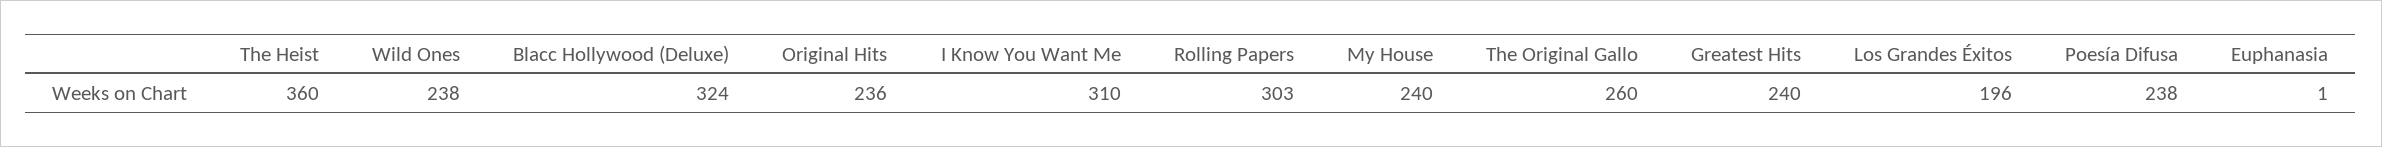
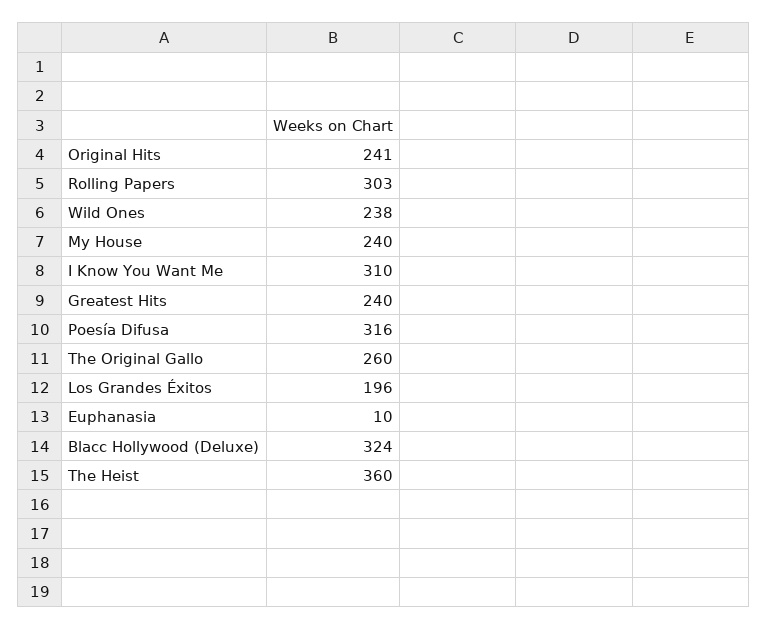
  {
    "The Heist": 360,
    "Wild Ones": 238,
    "Blacc Hollywood (Deluxe)": 324,
-   "Original Hits": 236,
+   "Original Hits": 241,
    "I Know You Want Me": 310,
    "Rolling Papers": 303,
    "My House": 240,
    "The Original Gallo": 260,
    "Greatest Hits": 240,
    "Los Grandes Éxitos": 196,
-   "Poesía Difusa": 238,
+   "Poesía Difusa": 316,
-   "Euphanasia": 1
+   "Euphanasia": 10
  }

